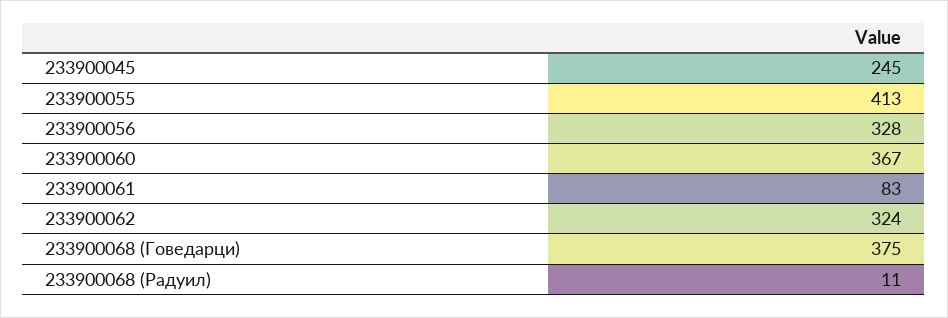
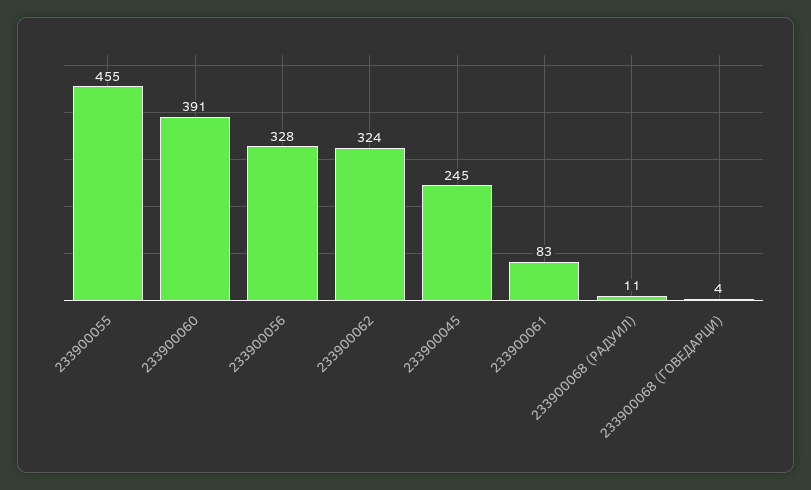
  {
    "233900045": 245,
-   "233900055": 413,
+   "233900055": 455,
    "233900056": 328,
-   "233900060": 367,
+   "233900060": 391,
    "233900061": 83,
    "233900062": 324,
-   "233900068 (Говедарци)": 375,
+   "233900068 (Говедарци)": 4,
    "233900068 (Радуил)": 11
  }

